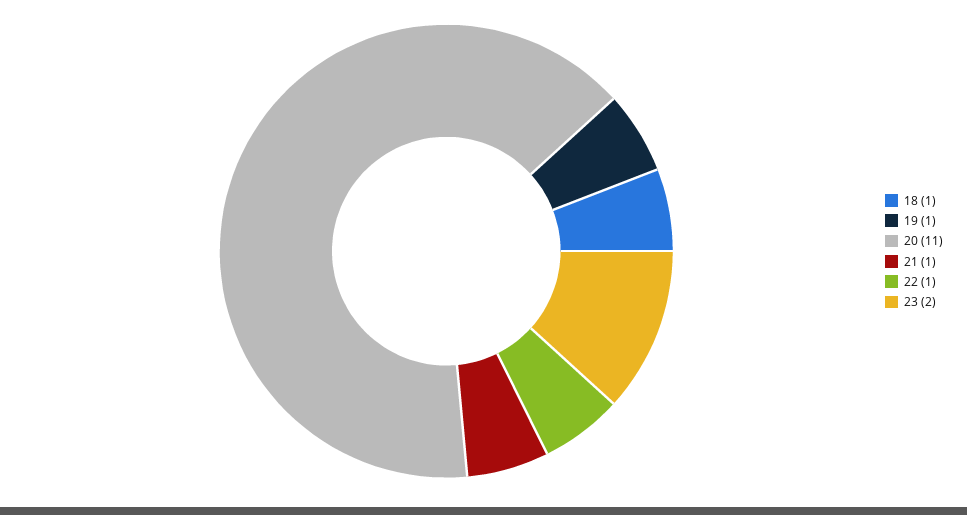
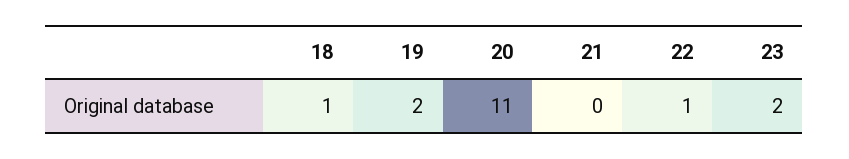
  {
    "18": 1,
-   "19": 1,
+   "19": 2,
    "20": 11,
-   "21": 1,
+   "21": 0,
    "22": 1,
    "23": 2
  }

